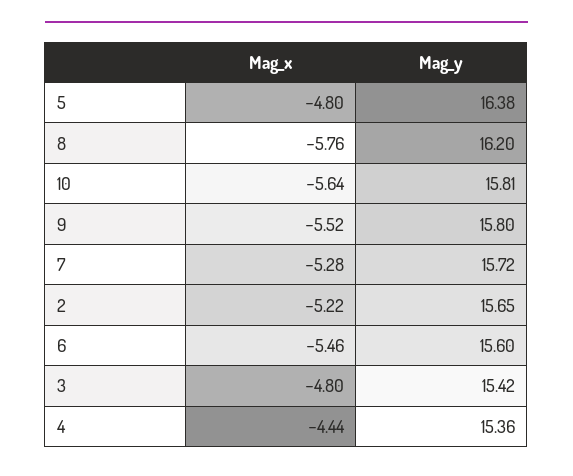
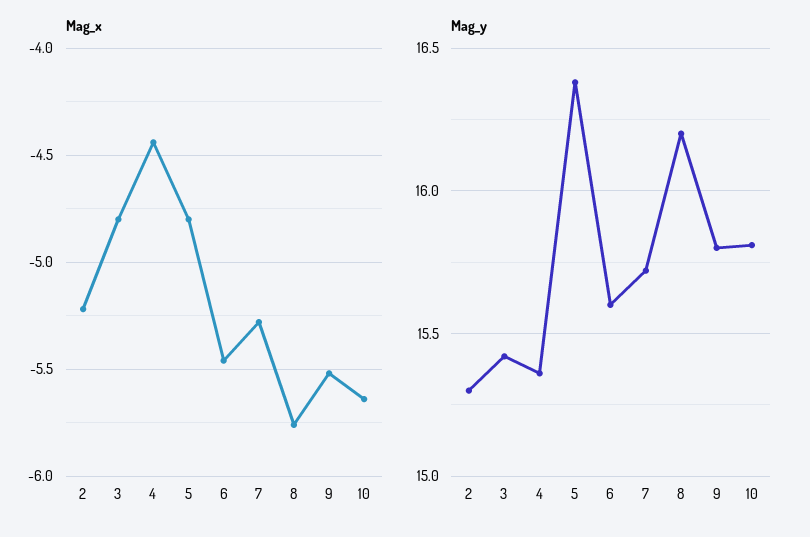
  {
    "Mag_x": {
      "5": -4.8,
      "8": -5.76,
      "10": -5.64,
      "9": -5.52,
      "7": -5.28,
      "2": -5.22,
      "6": -5.46,
      "3": -4.8,
      "4": -4.44
    },
    "Mag_y": {
      "5": 16.38,
      "8": 16.2,
      "10": 15.81,
      "9": 15.8,
      "7": 15.72,
-     "2": 15.65,
+     "2": 15.3,
      "6": 15.6,
      "3": 15.42,
      "4": 15.36
    }
  }

